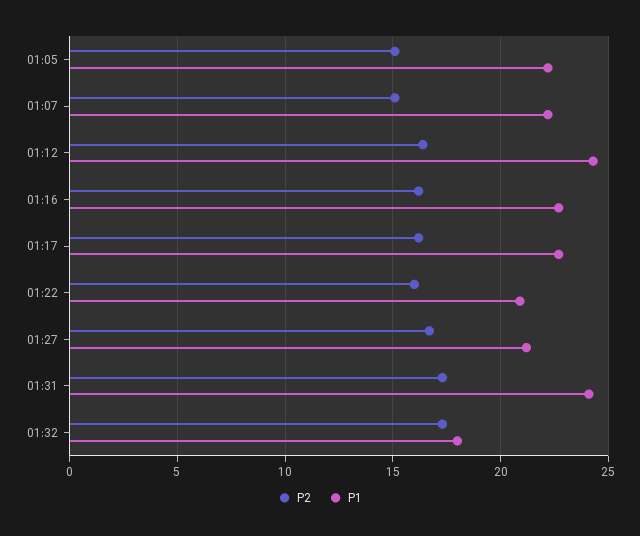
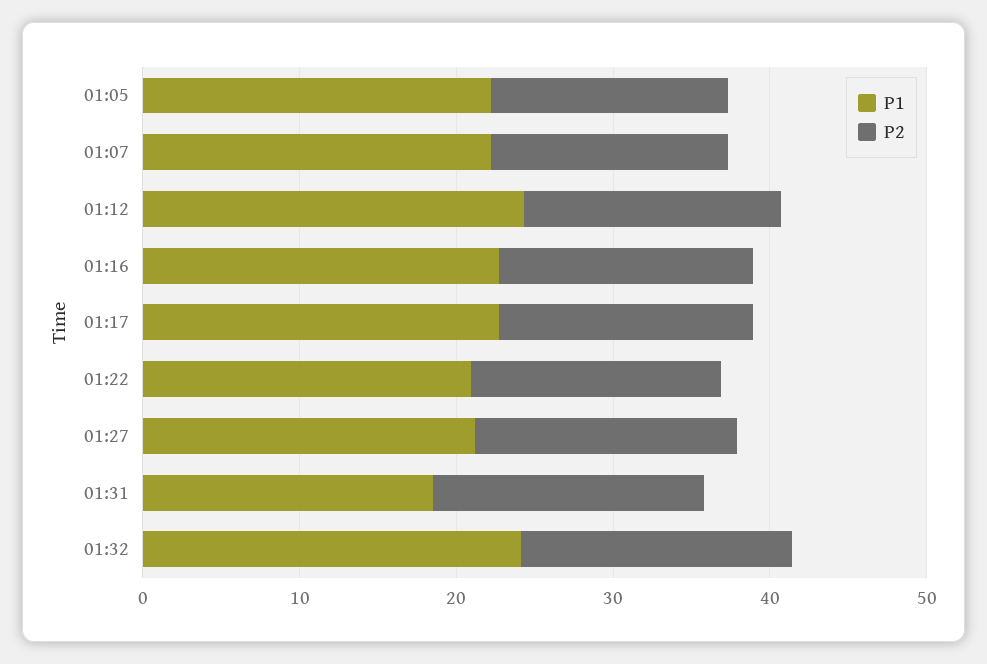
  {
    "P2": {
      "01:05": 15,
      "01:07": 15,
      "01:12": 16.5,
      "01:16": 16,
      "01:17": 16,
      "01:22": 16,
      "01:27": 16.5,
      "01:31": 17.5,
      "01:32": 17.5
    },
    "P1": {
      "01:05": 22,
      "01:07": 22,
      "01:12": 24.5,
      "01:16": 22.5,
      "01:17": 22.5,
      "01:22": 21,
      "01:27": 21,
-     "01:31": 24,
+     "01:31": 18,
-     "01:32": 18
+     "01:32": 24
    }
  }

